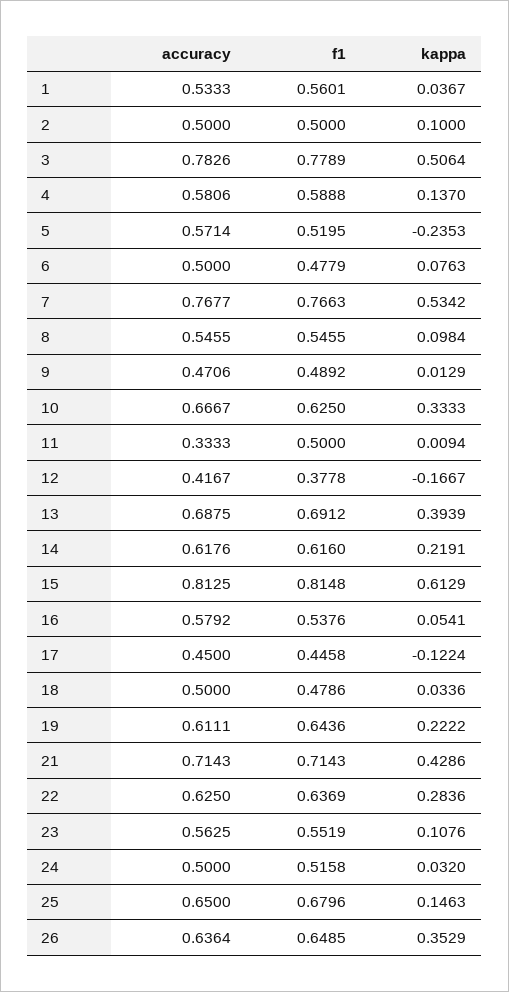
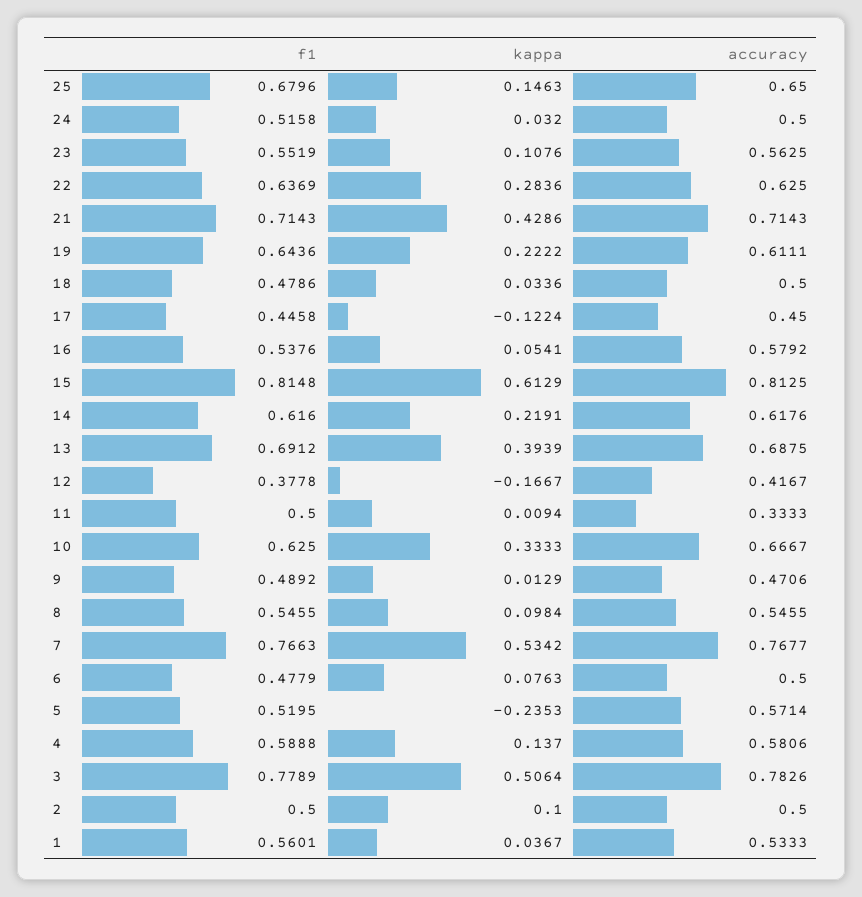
  {
    "accuracy": {
      "1": 0.5333,
      "2": 0.5,
      "3": 0.7826,
      "4": 0.5806,
      "5": 0.5714,
      "6": 0.5,
      "7": 0.7677,
      "8": 0.5455,
      "9": 0.4706,
      "10": 0.6667,
      "11": 0.3333,
      "12": 0.4167,
      "13": 0.6875,
      "14": 0.6176,
      "15": 0.8125,
      "16": 0.5792,
      "17": 0.45,
      "18": 0.5,
      "19": 0.6111,
      "21": 0.7143,
      "22": 0.625,
      "23": 0.5625,
      "24": 0.5,
-     "25": 0.65,
+     "25": 0.65
-     "26": 0.6364
    },
    "f1": {
      "1": 0.5601,
      "2": 0.5,
      "3": 0.7789,
      "4": 0.5888,
      "5": 0.5195,
      "6": 0.4779,
      "7": 0.7663,
      "8": 0.5455,
      "9": 0.4892,
      "10": 0.625,
      "11": 0.5,
      "12": 0.3778,
      "13": 0.6912,
      "14": 0.616,
      "15": 0.8148,
      "16": 0.5376,
      "17": 0.4458,
      "18": 0.4786,
      "19": 0.6436,
      "21": 0.7143,
      "22": 0.6369,
      "23": 0.5519,
      "24": 0.5158,
-     "25": 0.6796,
+     "25": 0.6796
-     "26": 0.6485
    },
    "kappa": {
      "1": 0.0367,
      "2": 0.1,
      "3": 0.5064,
      "4": 0.137,
      "5": -0.2353,
      "6": 0.0763,
      "7": 0.5342,
      "8": 0.0984,
      "9": 0.0129,
      "10": 0.3333,
      "11": 0.0094,
      "12": -0.1667,
      "13": 0.3939,
      "14": 0.2191,
      "15": 0.6129,
      "16": 0.0541,
      "17": -0.1224,
      "18": 0.0336,
      "19": 0.2222,
      "21": 0.4286,
      "22": 0.2836,
      "23": 0.1076,
      "24": 0.032,
-     "25": 0.1463,
+     "25": 0.1463
-     "26": 0.3529
    }
  }

